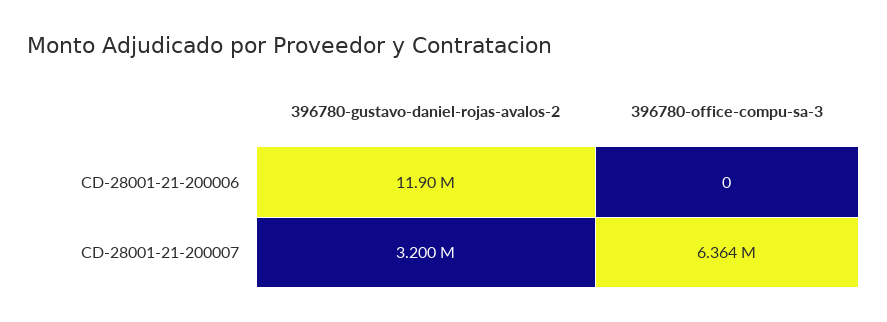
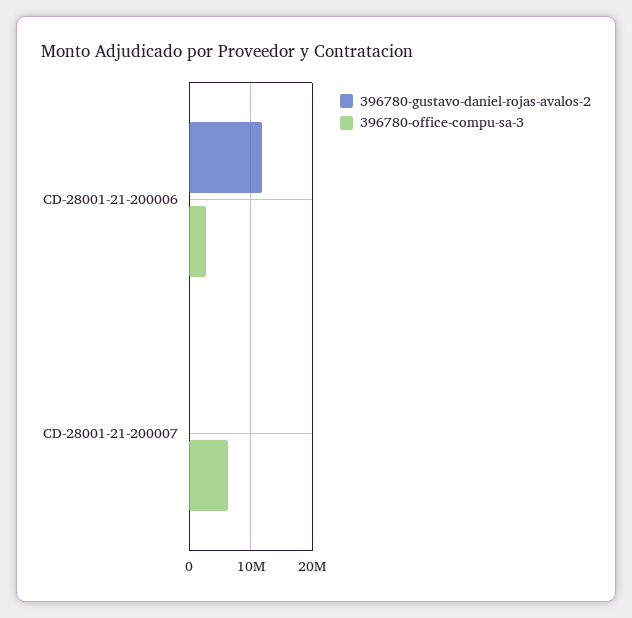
  {
    "396780-gustavo-daniel-rojas-avalos-2": {
      "CD-28001-21-200006": 11900000,
-     "CD-28001-21-200007": 3200000
+     "CD-28001-21-200007": 0
    },
    "396780-office-compu-sa-3": {
-     "CD-28001-21-200006": 0,
+     "CD-28001-21-200006": 3000000,
      "CD-28001-21-200007": 6364000
    }
  }

